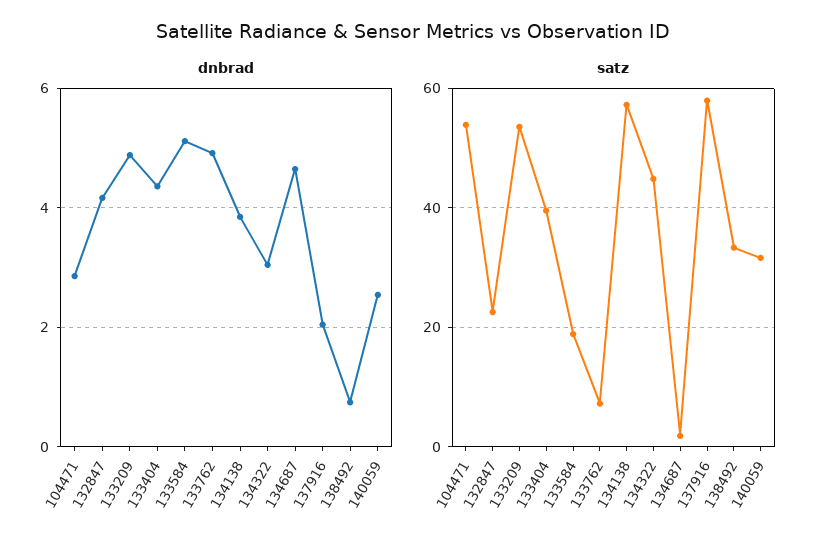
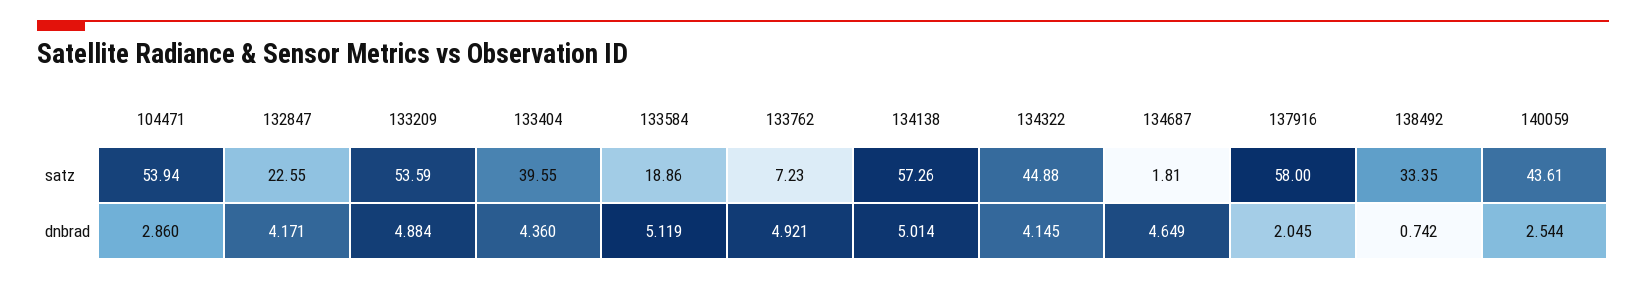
  {
    "dnbrad": {
      "104471": 2.86,
      "132847": 4.171,
      "133209": 4.884,
      "133404": 4.36,
      "133584": 5.119,
      "133762": 4.921,
-     "134138": 3.8,
+     "134138": 5.014,
-     "134322": 3,
+     "134322": 4.145,
      "134687": 4.649,
      "137916": 2.045,
      "138492": 0.742,
      "140059": 2.544
    },
    "satz": {
      "104471": 53.94,
      "132847": 22.55,
      "133209": 53.59,
      "133404": 39.55,
      "133584": 18.86,
      "133762": 7.23,
      "134138": 57.26,
      "134322": 44.88,
      "134687": 1.81,
      "137916": 58,
      "138492": 33.35,
-     "140059": 32
+     "140059": 43.61
    }
  }

